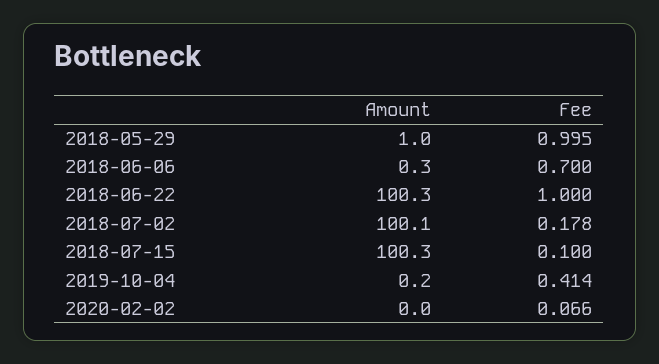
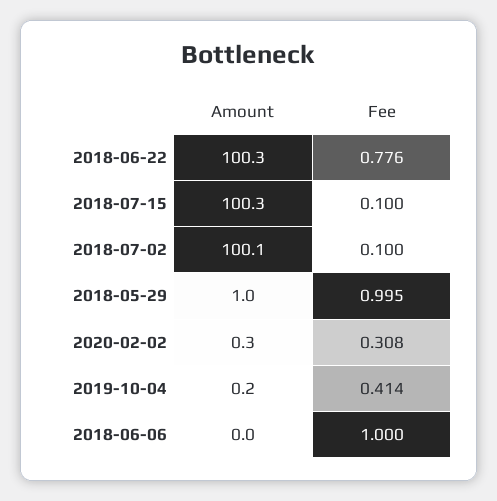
  {
    "Amount": {
      "2018-05-29": 1,
-     "2018-06-06": 0.3,
+     "2018-06-06": 0,
      "2018-06-22": 100.3,
      "2018-07-02": 100.1,
      "2018-07-15": 100.3,
      "2019-10-04": 0.2,
-     "2020-02-02": 0
+     "2020-02-02": 0.3
    },
    "Fee": {
      "2018-05-29": 0.995,
-     "2018-06-06": 0.7,
+     "2018-06-06": 1,
-     "2018-06-22": 1,
+     "2018-06-22": 0.776,
-     "2018-07-02": 0.178,
+     "2018-07-02": 0.1,
      "2018-07-15": 0.1,
      "2019-10-04": 0.414,
-     "2020-02-02": 0.066
+     "2020-02-02": 0.308
    }
  }

